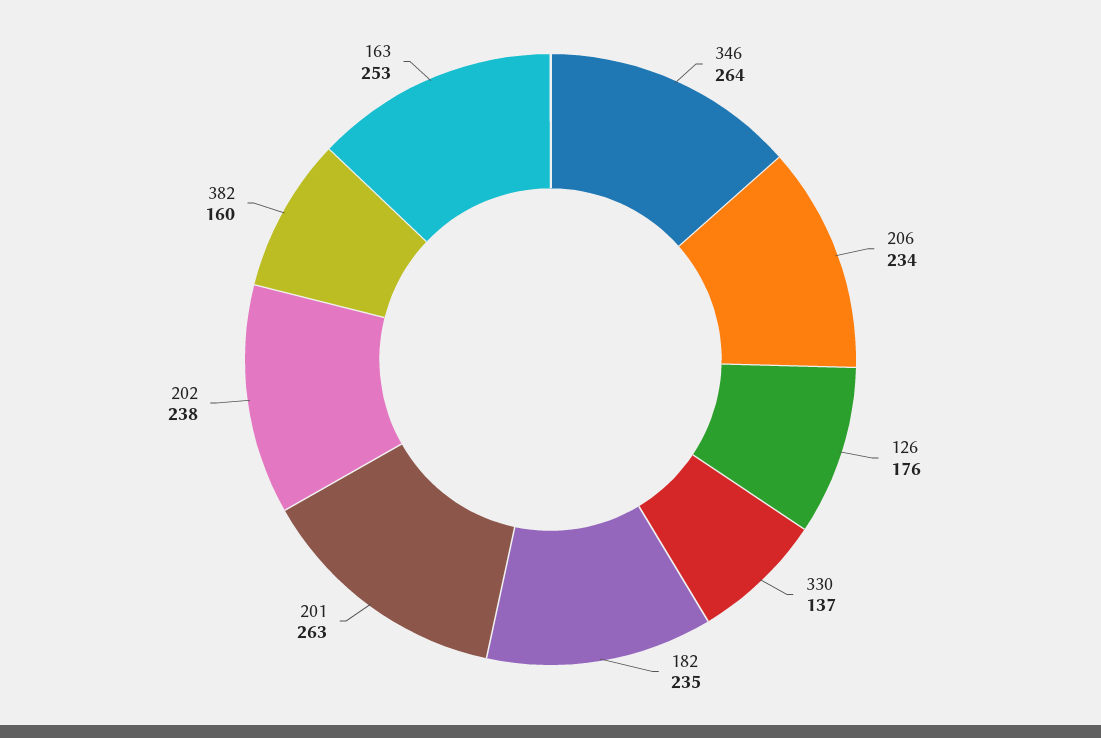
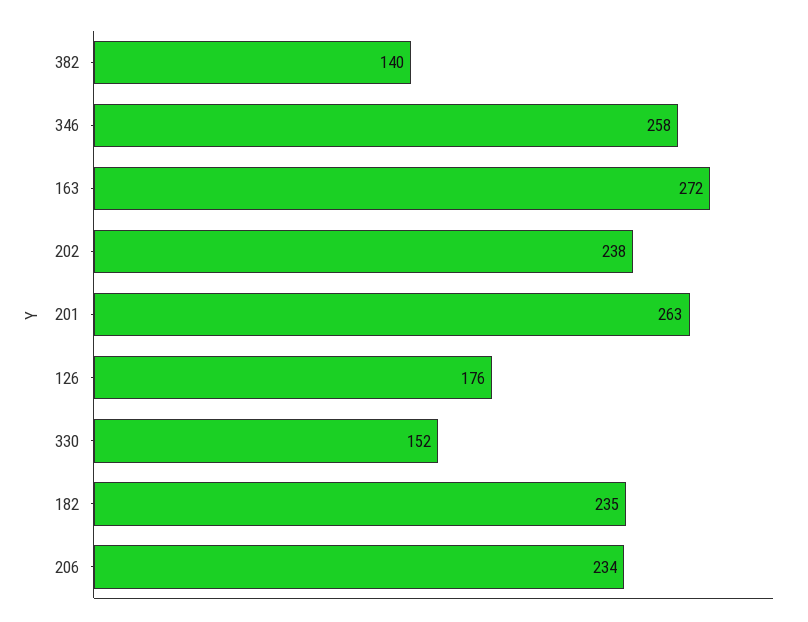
  {
-   "346": 264,
+   "346": 258,
    "206": 234,
    "126": 176,
-   "330": 137,
+   "330": 152,
    "182": 235,
    "201": 263,
    "202": 238,
-   "382": 160,
+   "382": 140,
-   "163": 253
+   "163": 272
  }

